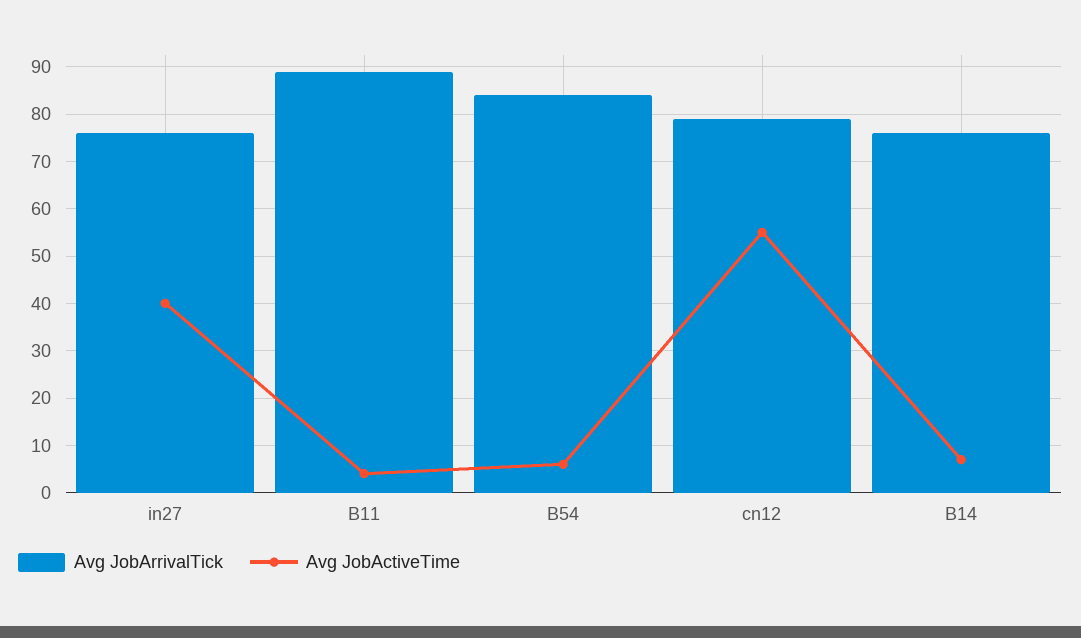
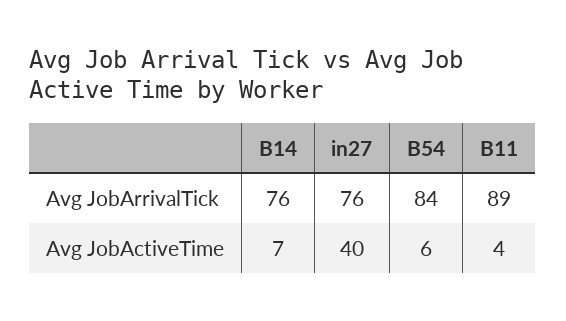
  {
    "Avg JobArrivalTick": {
      "in27": 76,
      "B11": 89,
      "B54": 84,
-     "cn12": 80,
      "B14": 76
    },
    "Avg JobActiveTime": {
      "in27": 40,
      "B11": 4,
      "B54": 6,
-     "cn12": 55,
      "B14": 7
    }
  }

